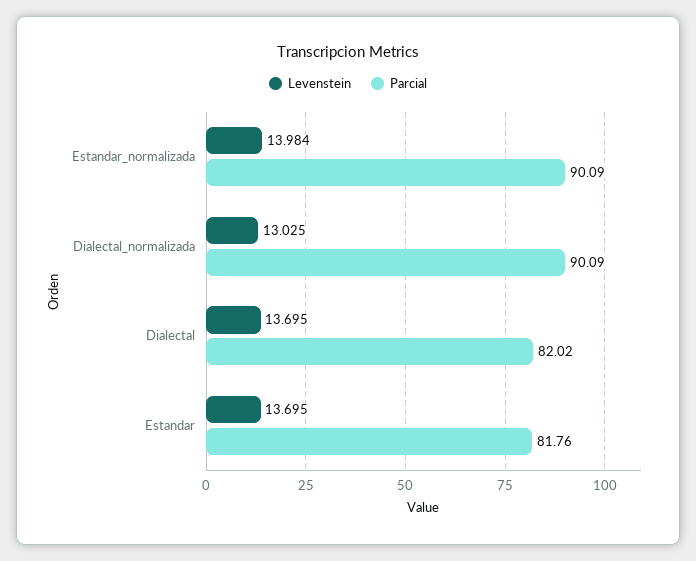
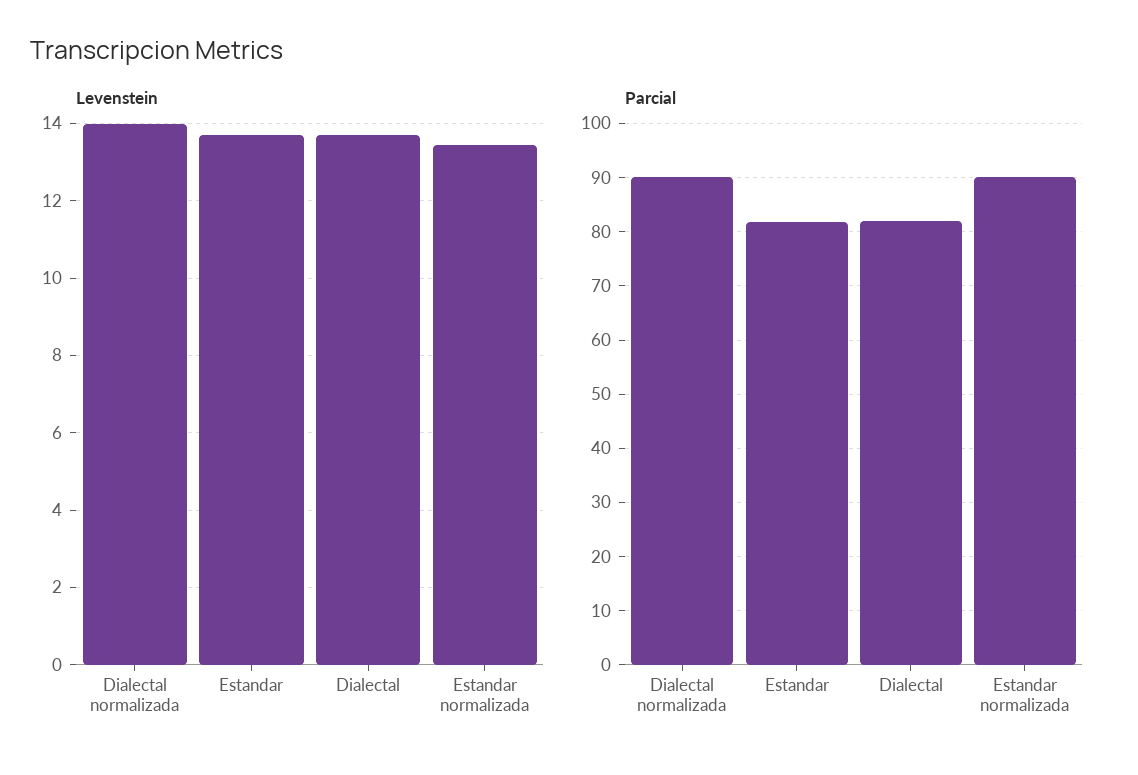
  {
    "Levenstein": {
-     "Estandar_normalizada": 13.984,
+     "Estandar_normalizada": 13.4,
-     "Dialectal_normalizada": 13.025,
+     "Dialectal_normalizada": 14,
      "Dialectal": 13.695,
      "Estandar": 13.695
    },
    "Parcial": {
      "Estandar_normalizada": 90.09,
      "Dialectal_normalizada": 90.09,
      "Dialectal": 82.02,
      "Estandar": 81.76
    }
  }

